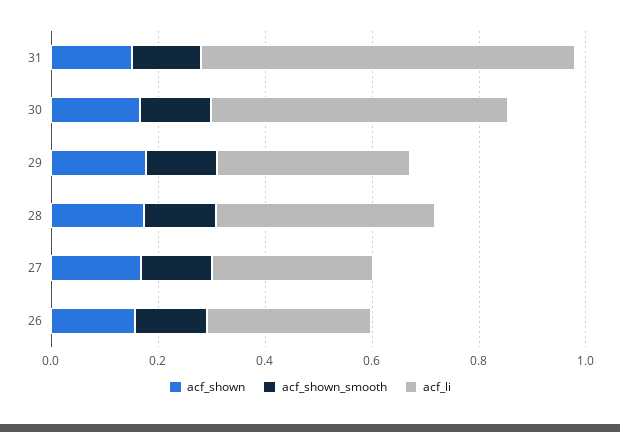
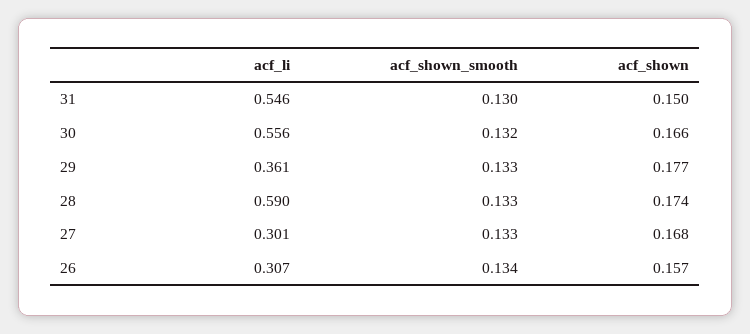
  {
    "acf_shown": {
      "31": 0.15,
      "30": 0.166,
      "29": 0.177,
      "28": 0.174,
      "27": 0.168,
      "26": 0.157
    },
    "acf_shown_smooth": {
      "31": 0.13,
      "30": 0.132,
      "29": 0.133,
      "28": 0.133,
      "27": 0.133,
      "26": 0.134
    },
    "acf_li": {
-     "31": 0.7,
+     "31": 0.546,
      "30": 0.556,
      "29": 0.361,
-     "28": 0.4,
+     "28": 0.59,
      "27": 0.301,
      "26": 0.307
    }
  }

